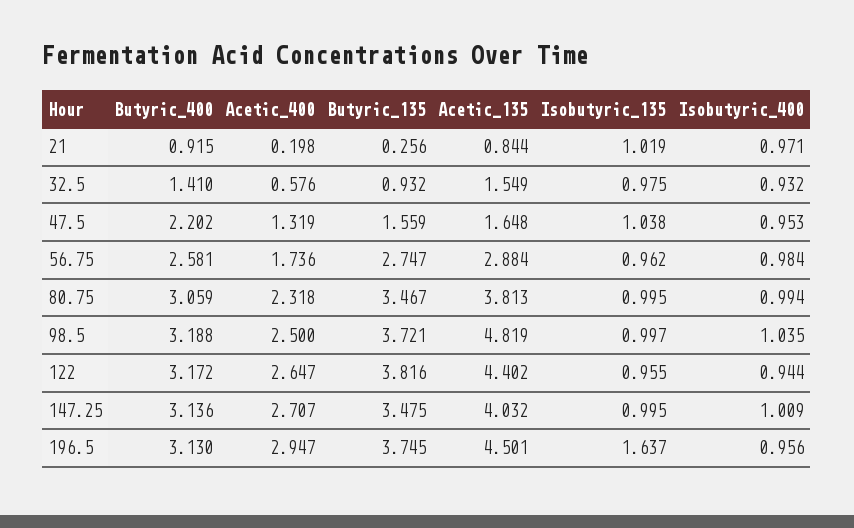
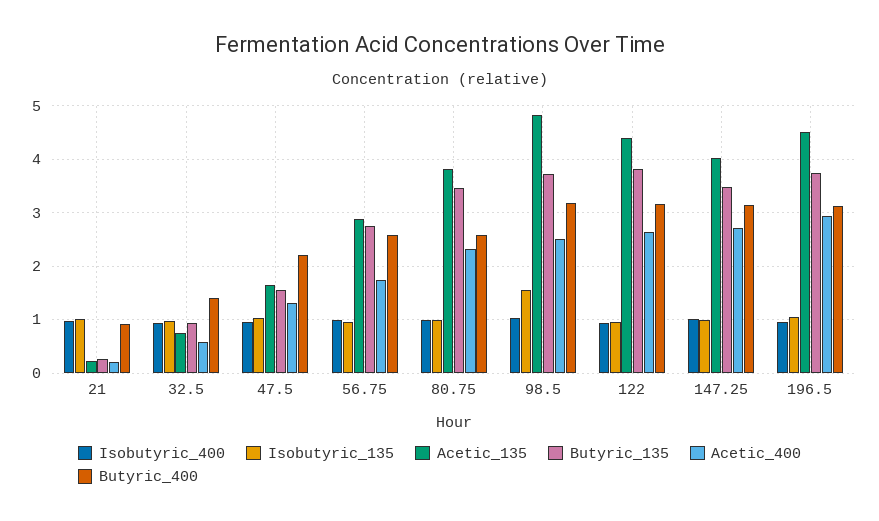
  {
    "Butyric_400": {
      "21": 0.915,
      "32.5": 1.41,
      "47.5": 2.202,
      "56.75": 2.581,
-     "80.75": 3.059,
+     "80.75": 2.6,
      "98.5": 3.188,
      "122": 3.172,
      "147.25": 3.136,
      "196.5": 3.13
    },
    "Acetic_400": {
      "21": 0.198,
      "32.5": 0.576,
      "47.5": 1.319,
      "56.75": 1.736,
      "80.75": 2.318,
      "98.5": 2.5,
      "122": 2.647,
      "147.25": 2.707,
      "196.5": 2.947
    },
    "Butyric_135": {
      "21": 0.256,
      "32.5": 0.932,
      "47.5": 1.559,
      "56.75": 2.747,
      "80.75": 3.467,
      "98.5": 3.721,
      "122": 3.816,
      "147.25": 3.475,
      "196.5": 3.745
    },
    "Acetic_135": {
-     "21": 0.844,
+     "21": 0.2,
-     "32.5": 1.549,
+     "32.5": 0.8,
      "47.5": 1.648,
      "56.75": 2.884,
      "80.75": 3.813,
      "98.5": 4.819,
      "122": 4.402,
      "147.25": 4.032,
      "196.5": 4.501
    },
    "Isobutyric_135": {
      "21": 1.019,
      "32.5": 0.975,
      "47.5": 1.038,
      "56.75": 0.962,
      "80.75": 0.995,
-     "98.5": 0.997,
+     "98.5": 1.6,
      "122": 0.955,
      "147.25": 0.995,
-     "196.5": 1.637
+     "196.5": 1
    },
    "Isobutyric_400": {
      "21": 0.971,
      "32.5": 0.932,
      "47.5": 0.953,
      "56.75": 0.984,
      "80.75": 0.994,
      "98.5": 1.035,
      "122": 0.944,
      "147.25": 1.009,
      "196.5": 0.956
    }
  }

